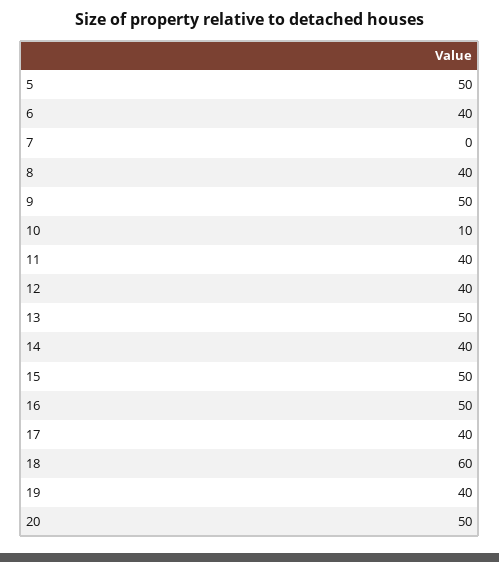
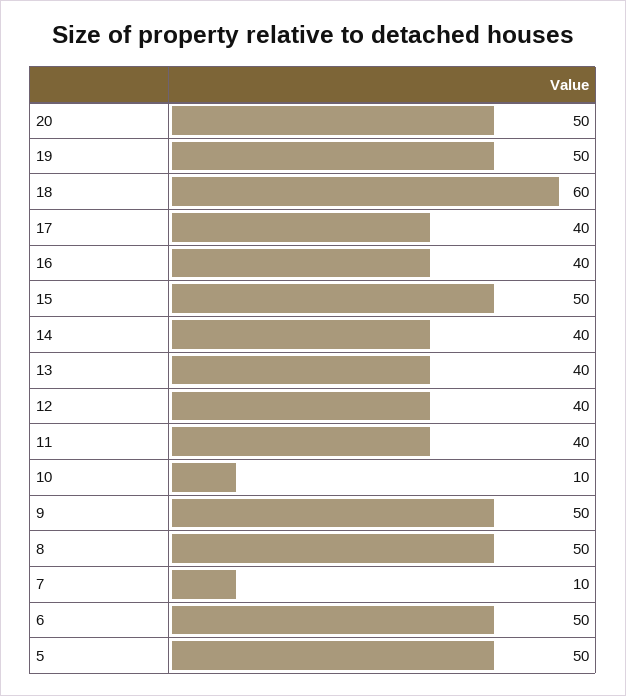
  {
    "5": 50,
-   "6": 40,
+   "6": 50,
-   "7": 0,
+   "7": 10,
-   "8": 40,
+   "8": 50,
    "9": 50,
    "10": 10,
    "11": 40,
    "12": 40,
-   "13": 50,
+   "13": 40,
    "14": 40,
    "15": 50,
-   "16": 50,
+   "16": 40,
    "17": 40,
    "18": 60,
-   "19": 40,
+   "19": 50,
    "20": 50
  }

